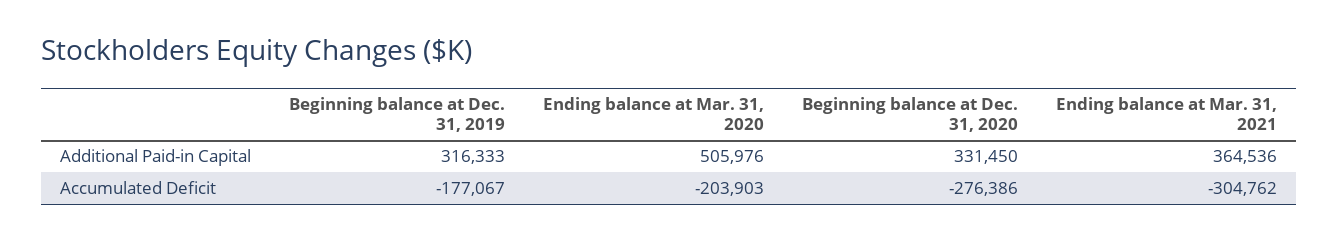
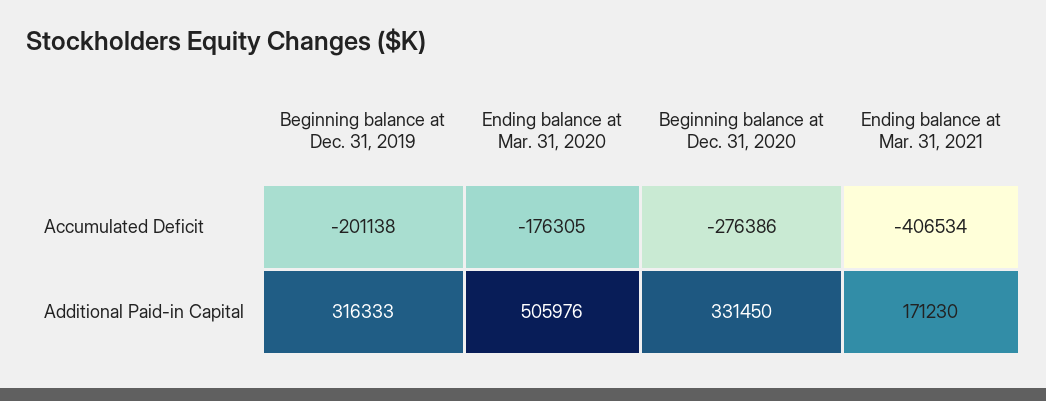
  {
    "Beginning balance at Dec. 31, 2019": {
      "Additional Paid-in Capital": 316333,
-     "Accumulated Deficit": -177067
+     "Accumulated Deficit": -201138
    },
    "Ending balance at Mar. 31, 2020": {
      "Additional Paid-in Capital": 505976,
-     "Accumulated Deficit": -203903
+     "Accumulated Deficit": -176305
    },
    "Beginning balance at Dec. 31, 2020": {
      "Additional Paid-in Capital": 331450,
      "Accumulated Deficit": -276386
    },
    "Ending balance at Mar. 31, 2021": {
-     "Additional Paid-in Capital": 364536,
+     "Additional Paid-in Capital": 171230,
-     "Accumulated Deficit": -304762
+     "Accumulated Deficit": -406534
    }
  }

